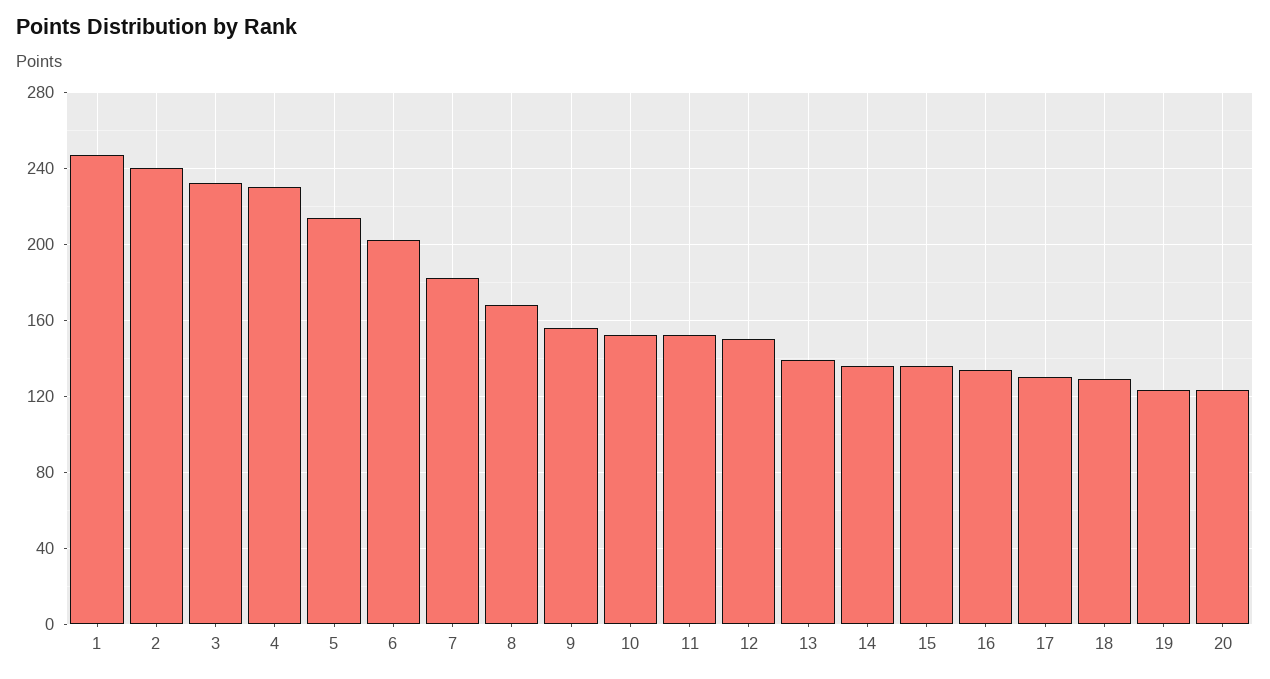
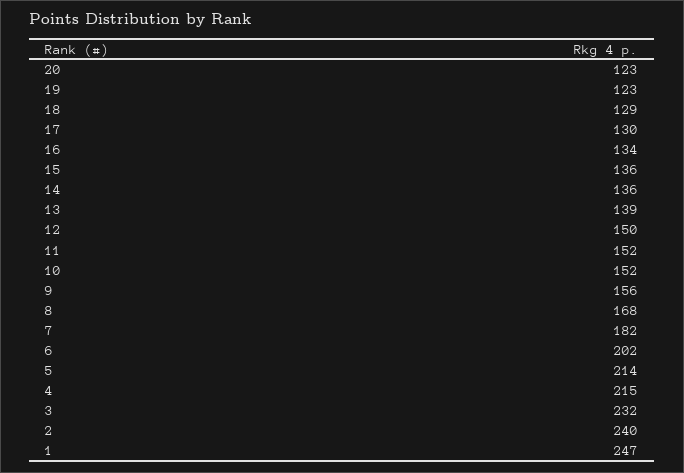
  {
    "1": 247,
    "2": 240,
    "3": 232,
-   "4": 230,
+   "4": 215,
    "5": 214,
    "6": 202,
    "7": 182,
    "8": 168,
    "9": 156,
    "10": 152,
    "11": 152,
    "12": 150,
    "13": 139,
    "14": 136,
    "15": 136,
    "16": 134,
    "17": 130,
    "18": 129,
    "19": 123,
    "20": 123
  }

